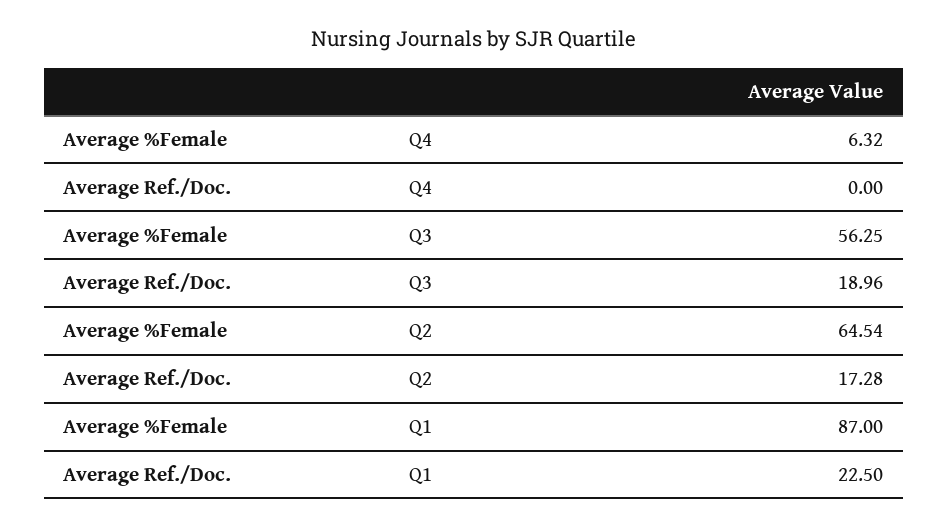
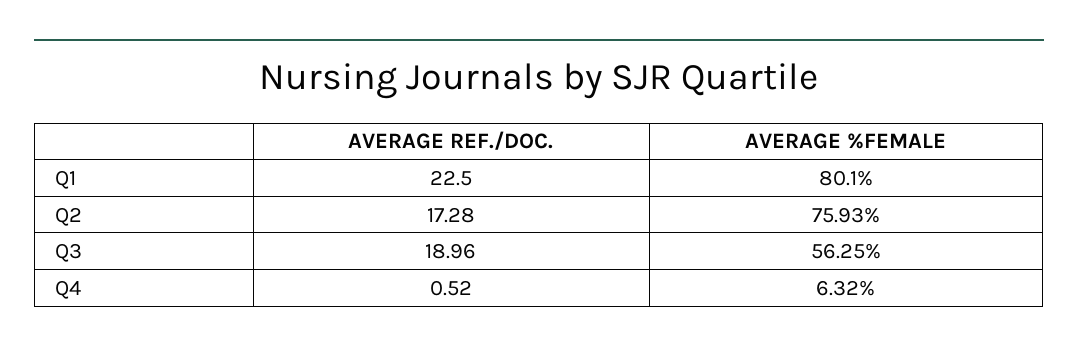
  {
    "Average %Female": {
      "Q4": 6.32,
      "Q3": 56.25,
-     "Q2": 64.54,
+     "Q2": 75.93,
-     "Q1": 87
+     "Q1": 80.1
    },
    "Average Ref./Doc.": {
-     "Q4": 0,
+     "Q4": 0.52,
      "Q3": 18.96,
      "Q2": 17.28,
      "Q1": 22.5
    }
  }

